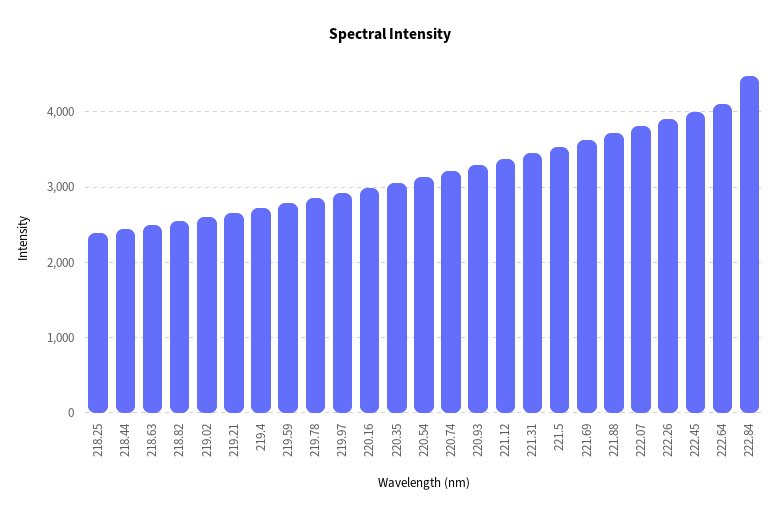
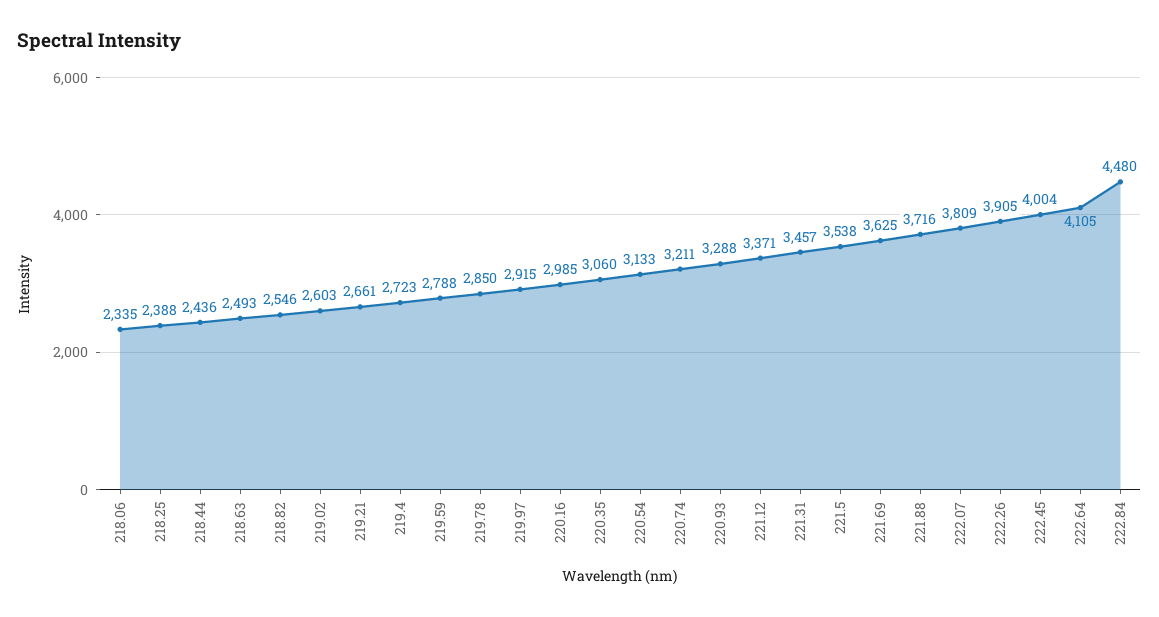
  {
    "218.25": 2388,
    "218.44": 2436,
    "218.63": 2493,
    "218.82": 2546,
    "219.02": 2603,
    "219.21": 2661,
    "219.4": 2723,
    "219.59": 2788,
    "219.78": 2850,
    "219.97": 2915,
    "220.16": 2985,
    "220.35": 3060,
    "220.54": 3133,
    "220.74": 3211,
    "220.93": 3288,
    "221.12": 3371,
    "221.31": 3457,
    "221.5": 3538,
    "221.69": 3625,
    "221.88": 3716,
    "222.07": 3809,
    "222.26": 3905,
    "222.45": 4004,
    "222.64": 4105,
-   "222.84": 4480
+   "222.84": 4480,
+   "218.06": 2335
  }

